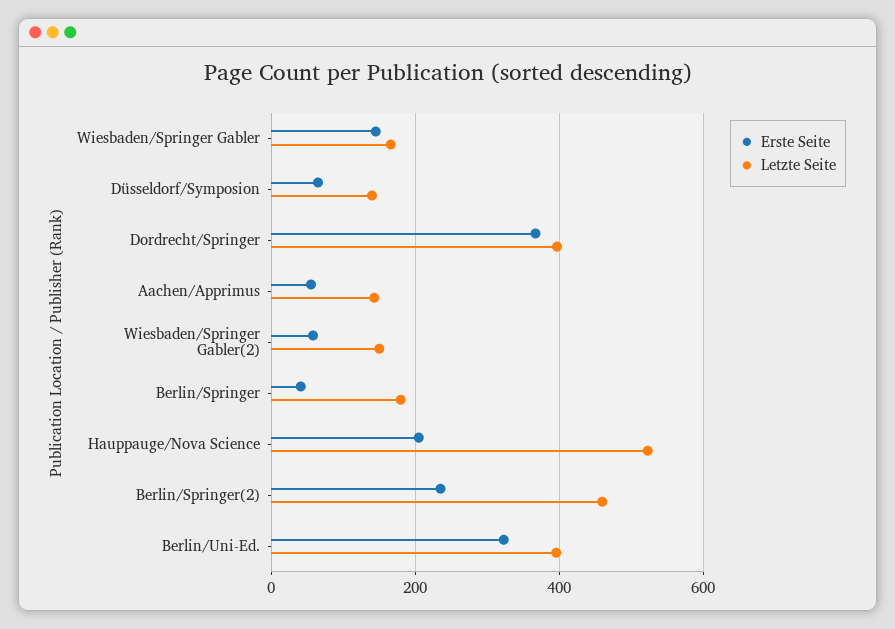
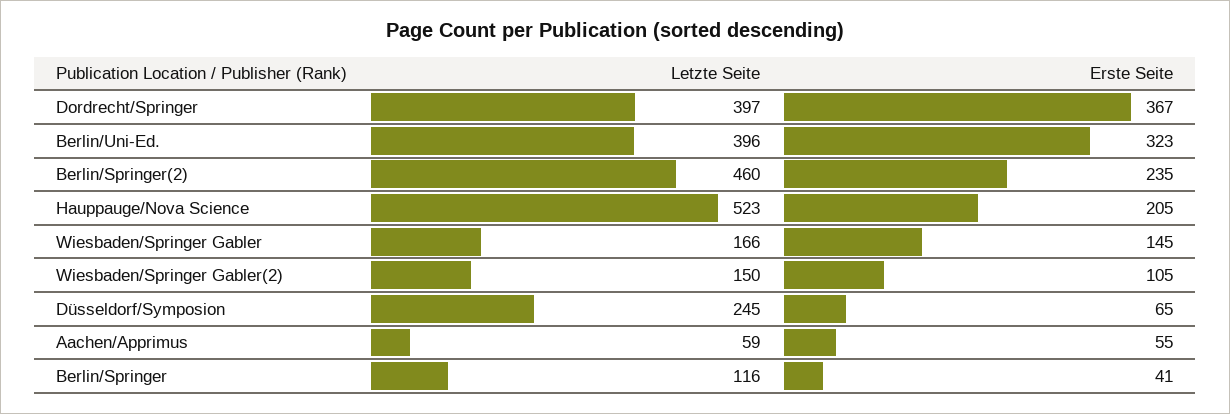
  {
    "Erste Seite": {
      "Wiesbaden/Springer Gabler": 145,
      "Düsseldorf/Symposion": 65,
      "Dordrecht/Springer": 367,
      "Aachen/Apprimus": 55,
-     "Wiesbaden/Springer Gabler(2)": 60,
+     "Wiesbaden/Springer Gabler(2)": 105,
      "Berlin/Springer": 41,
      "Hauppauge/Nova Science": 205,
      "Berlin/Springer(2)": 235,
      "Berlin/Uni-Ed.": 323
    },
    "Letzte Seite": {
      "Wiesbaden/Springer Gabler": 166,
-     "Düsseldorf/Symposion": 140,
+     "Düsseldorf/Symposion": 245,
      "Dordrecht/Springer": 397,
-     "Aachen/Apprimus": 140,
+     "Aachen/Apprimus": 59,
      "Wiesbaden/Springer Gabler(2)": 150,
-     "Berlin/Springer": 180,
+     "Berlin/Springer": 116,
      "Hauppauge/Nova Science": 523,
      "Berlin/Springer(2)": 460,
      "Berlin/Uni-Ed.": 396
    }
  }

